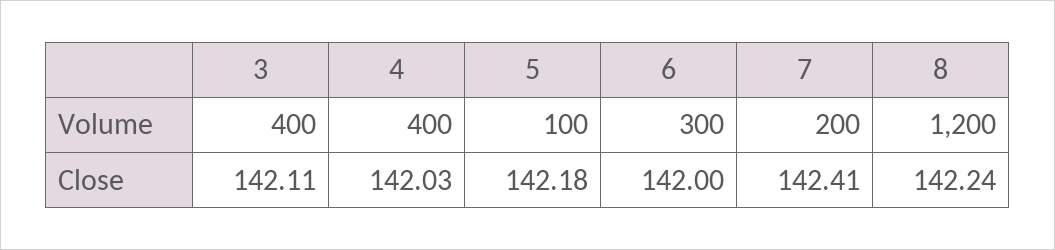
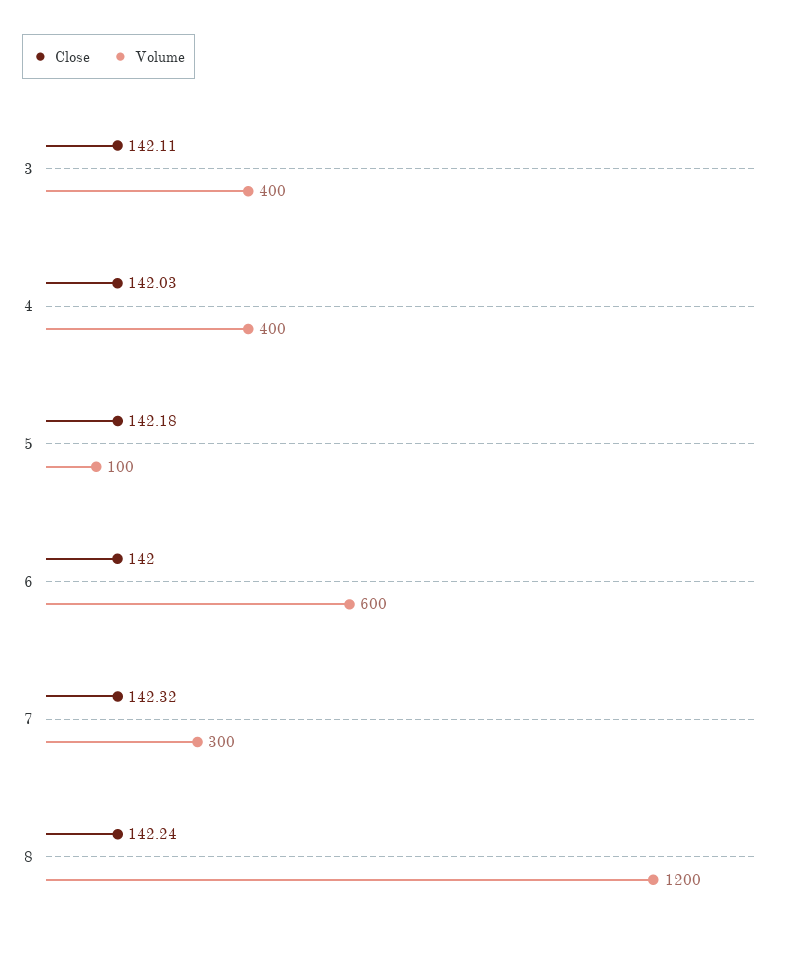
  {
    "Volume": {
      "3": 400,
      "4": 400,
      "5": 100,
-     "6": 300,
+     "6": 600,
-     "7": 200,
+     "7": 300,
      "8": 1200
    },
    "Close": {
      "3": 142.11,
      "4": 142.03,
      "5": 142.18,
      "6": 142,
-     "7": 142.41,
+     "7": 142.32,
      "8": 142.24
    }
  }

